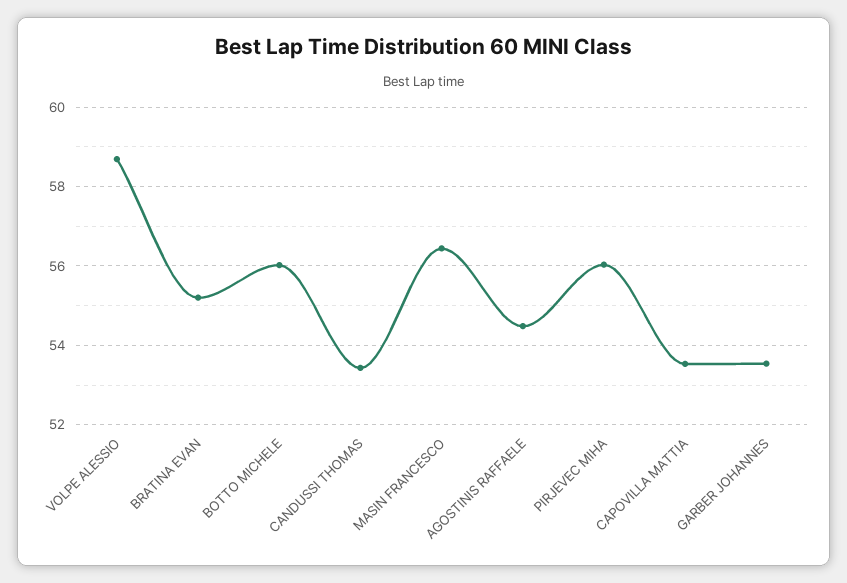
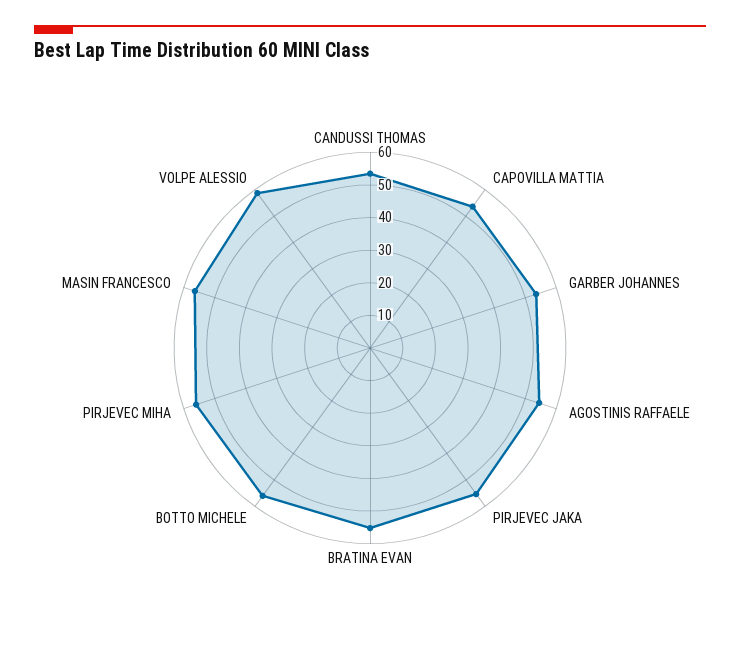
  {
    "VOLPE ALESSIO": 58.6,
    "BRATINA EVAN": 55.2,
    "BOTTO MICHELE": 56,
    "CANDUSSI THOMAS": 53.4,
    "MASIN FRANCESCO": 56.4,
    "AGOSTINIS RAFFAELE": 54.4,
    "PIRJEVEC MIHA": 56,
    "CAPOVILLA MATTIA": 53.6,
-   "GARBER JOHANNES": 53.6
+   "GARBER JOHANNES": 53.6,
+   "PIRJEVEC JAKA": 55
  }

